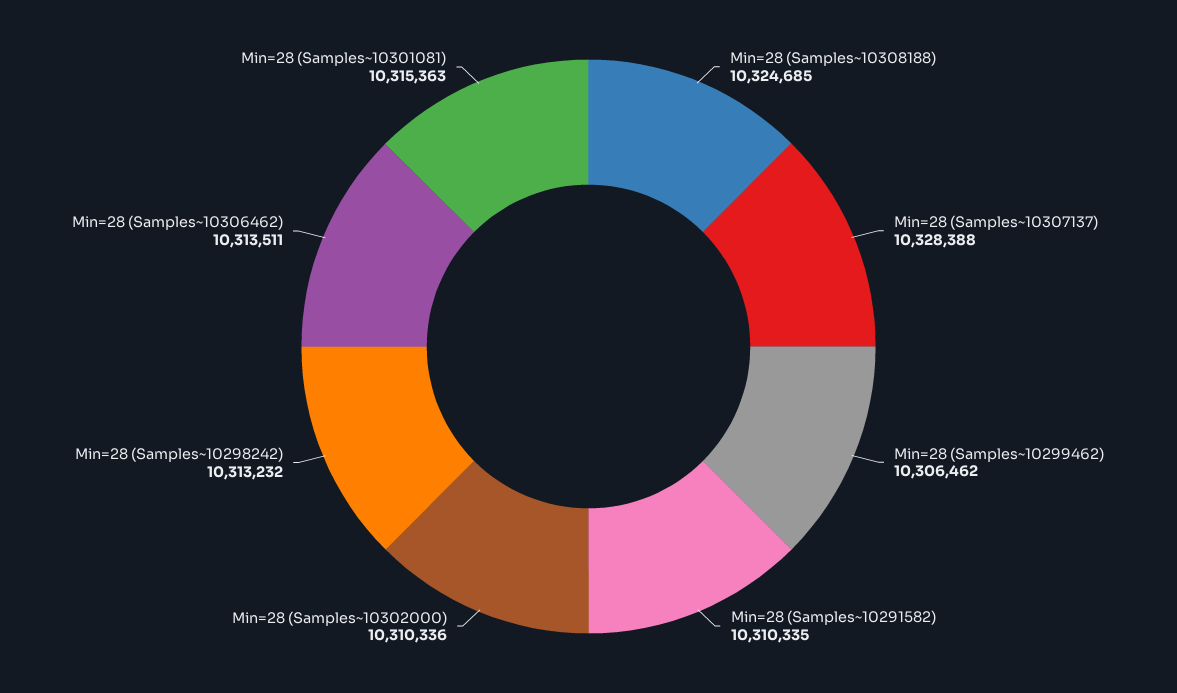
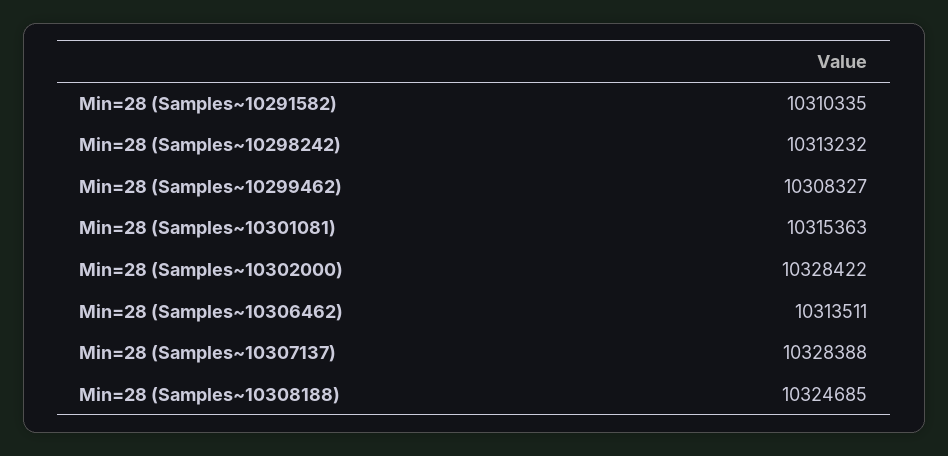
  {
    "Min=28 (Samples~10308188)": 10324685,
    "Min=28 (Samples~10307137)": 10328388,
-   "Min=28 (Samples~10299462)": 10306462,
+   "Min=28 (Samples~10299462)": 10308327,
    "Min=28 (Samples~10291582)": 10310335,
-   "Min=28 (Samples~10302000)": 10310336,
+   "Min=28 (Samples~10302000)": 10328422,
    "Min=28 (Samples~10298242)": 10313232,
    "Min=28 (Samples~10306462)": 10313511,
    "Min=28 (Samples~10301081)": 10315363
  }

